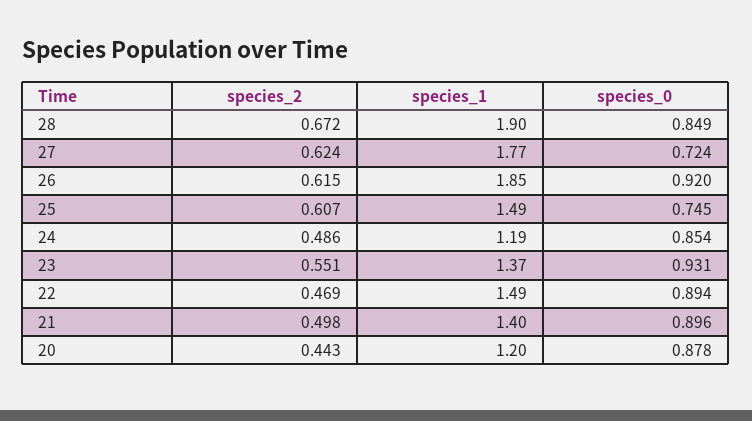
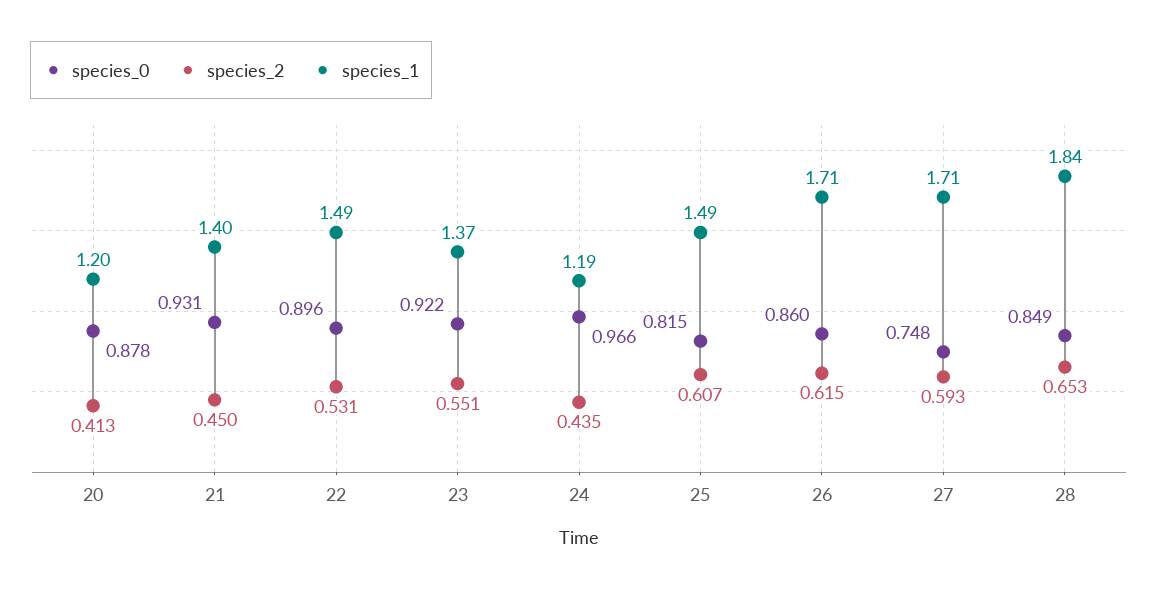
  {
    "species_2": {
-     "28": 0.672,
+     "28": 0.653,
-     "27": 0.624,
+     "27": 0.593,
      "26": 0.615,
      "25": 0.607,
-     "24": 0.486,
+     "24": 0.435,
      "23": 0.551,
-     "22": 0.469,
+     "22": 0.531,
-     "21": 0.498,
+     "21": 0.45,
-     "20": 0.443
+     "20": 0.413
    },
    "species_1": {
-     "28": 1.9,
+     "28": 1.84,
-     "27": 1.77,
+     "27": 1.71,
-     "26": 1.85,
+     "26": 1.71,
      "25": 1.49,
      "24": 1.19,
      "23": 1.37,
      "22": 1.49,
      "21": 1.4,
      "20": 1.2
    },
    "species_0": {
      "28": 0.849,
-     "27": 0.724,
+     "27": 0.748,
-     "26": 0.92,
+     "26": 0.86,
-     "25": 0.745,
+     "25": 0.815,
-     "24": 0.854,
+     "24": 0.966,
-     "23": 0.931,
+     "23": 0.922,
-     "22": 0.894,
+     "22": 0.896,
-     "21": 0.896,
+     "21": 0.931,
      "20": 0.878
    }
  }

